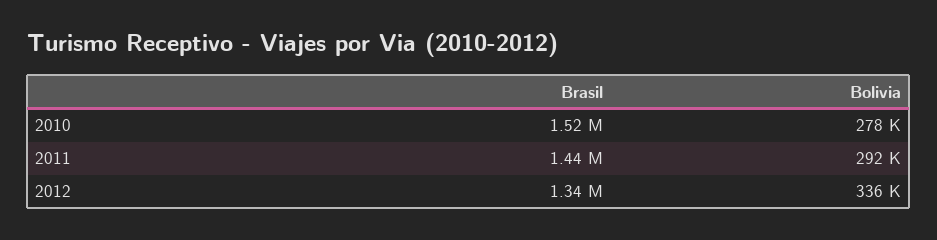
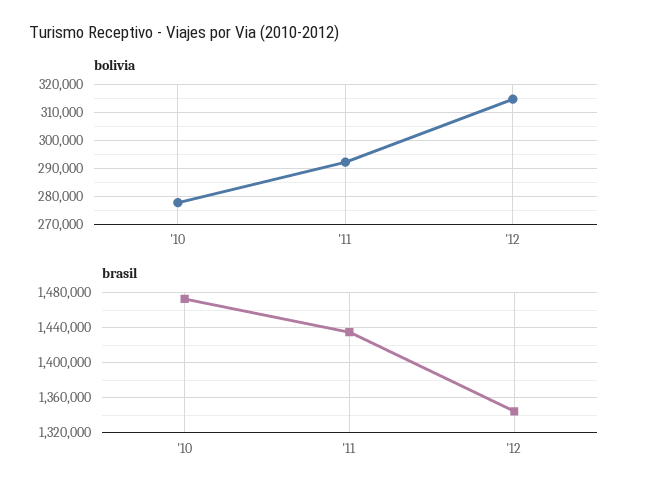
  {
    "Brasil": {
-     "2010": 1520000,
+     "2010": 1470000,
      "2011": 1440000,
      "2012": 1340000
    },
    "Bolivia": {
      "2010": 278000,
      "2011": 292000,
-     "2012": 336000
+     "2012": 315000
    }
  }

